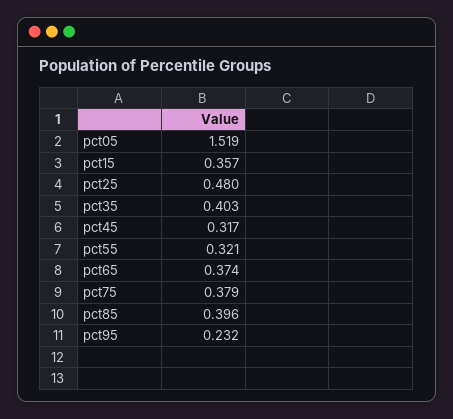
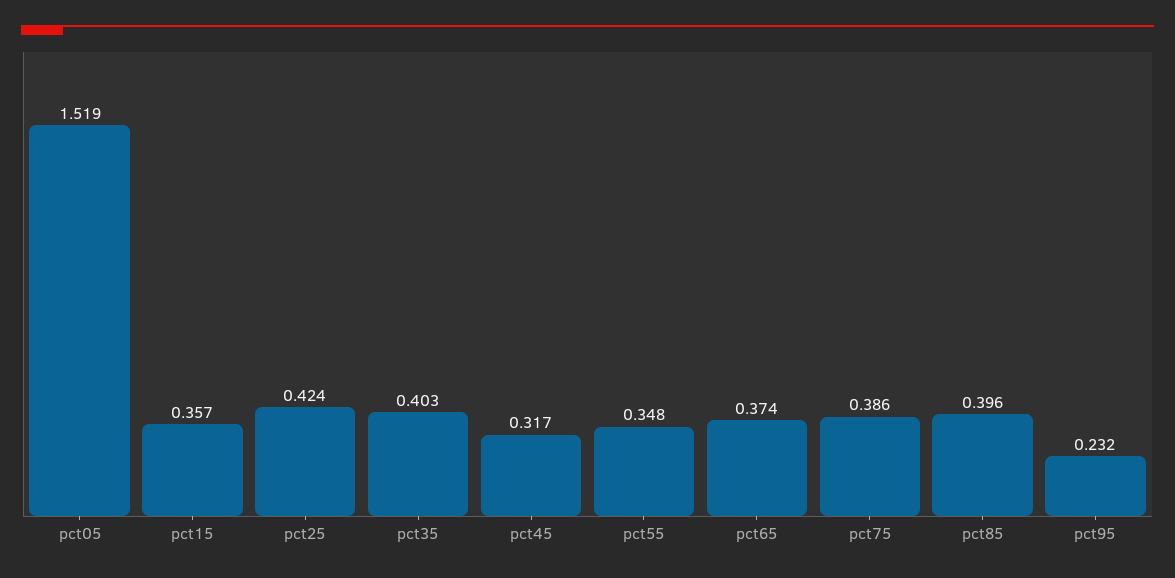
  {
    "pct05": 1.519,
    "pct15": 0.357,
-   "pct25": 0.48,
+   "pct25": 0.424,
    "pct35": 0.403,
    "pct45": 0.317,
-   "pct55": 0.321,
+   "pct55": 0.348,
    "pct65": 0.374,
-   "pct75": 0.379,
+   "pct75": 0.386,
    "pct85": 0.396,
    "pct95": 0.232
  }

